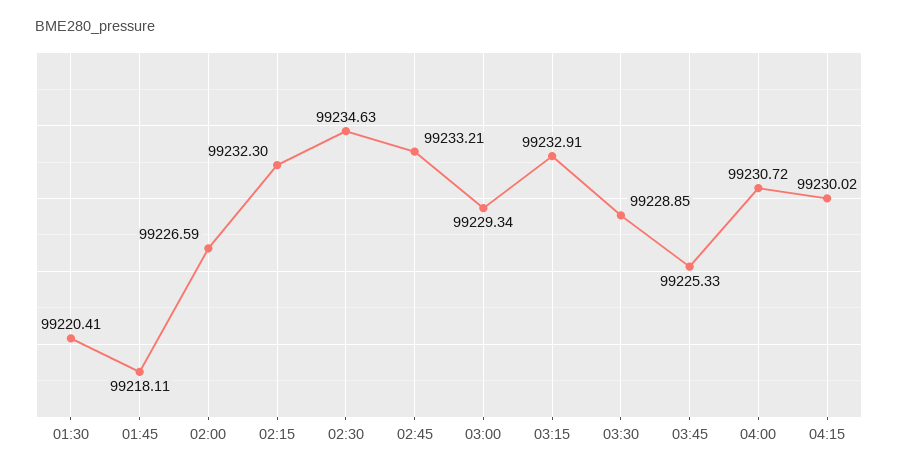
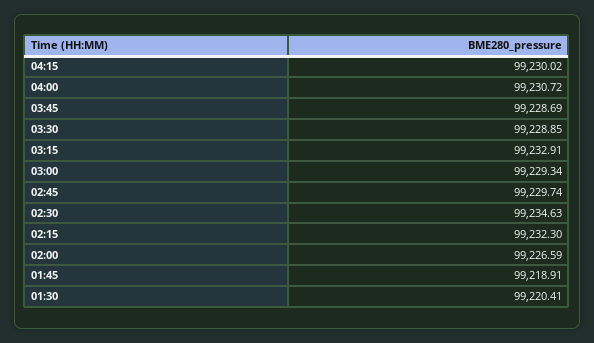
  {
    "01:30": 99220.41,
-   "01:45": 99218.11,
+   "01:45": 99218.91,
    "02:00": 99226.59,
    "02:15": 99232.3,
    "02:30": 99234.63,
-   "02:45": 99233.21,
+   "02:45": 99229.74,
    "03:00": 99229.34,
    "03:15": 99232.91,
    "03:30": 99228.85,
-   "03:45": 99225.33,
+   "03:45": 99228.69,
    "04:00": 99230.72,
    "04:15": 99230.02
  }

